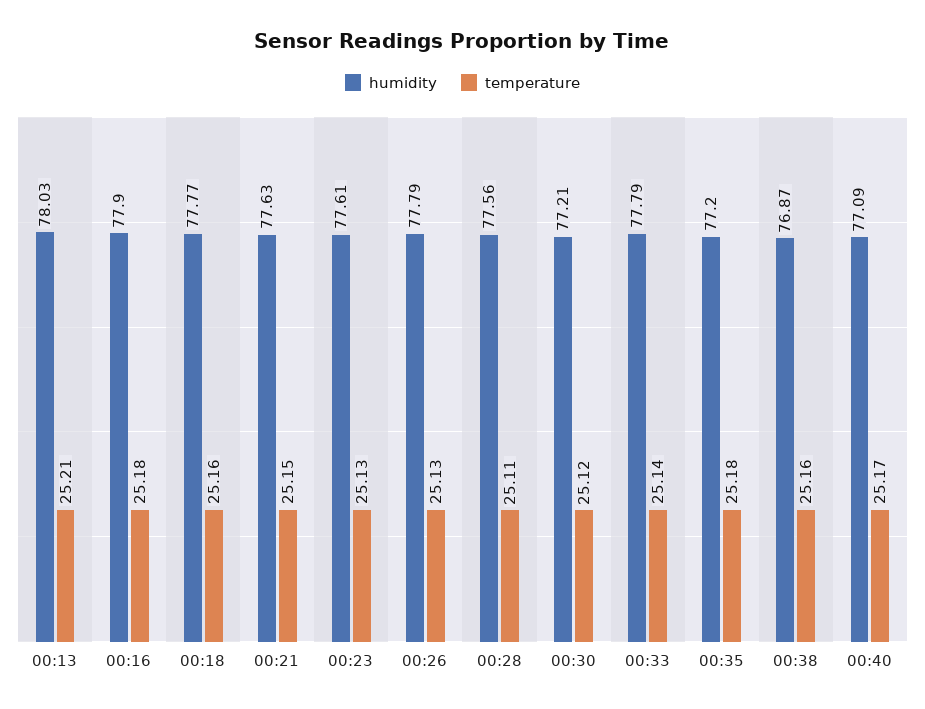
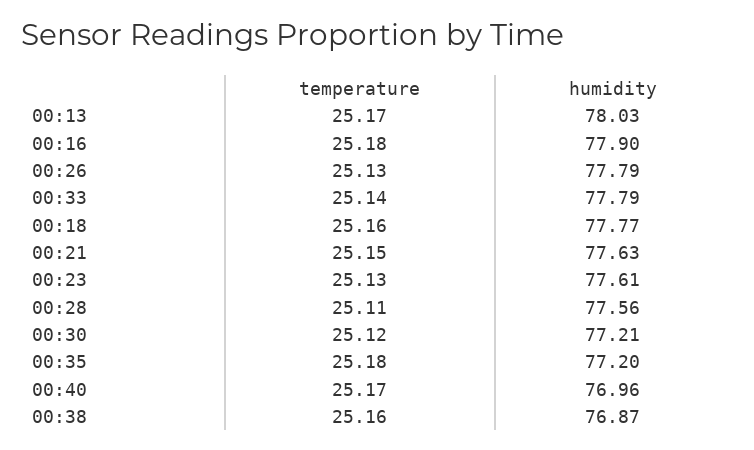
  {
    "humidity": {
      "00:13": 78.03,
      "00:16": 77.9,
      "00:18": 77.77,
      "00:21": 77.63,
      "00:23": 77.61,
      "00:26": 77.79,
      "00:28": 77.56,
      "00:30": 77.21,
      "00:33": 77.79,
      "00:35": 77.2,
      "00:38": 76.87,
-     "00:40": 77.09
+     "00:40": 76.96
    },
    "temperature": {
-     "00:13": 25.21,
+     "00:13": 25.17,
      "00:16": 25.18,
      "00:18": 25.16,
      "00:21": 25.15,
      "00:23": 25.13,
      "00:26": 25.13,
      "00:28": 25.11,
      "00:30": 25.12,
      "00:33": 25.14,
      "00:35": 25.18,
      "00:38": 25.16,
      "00:40": 25.17
    }
  }

